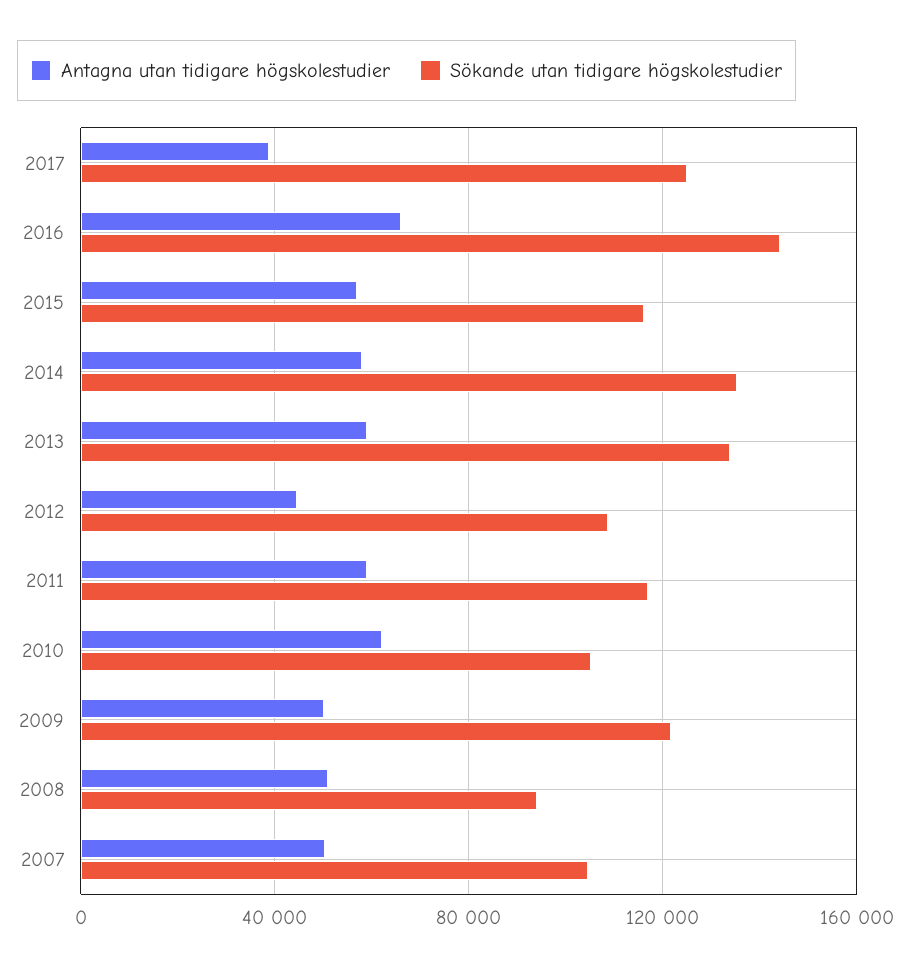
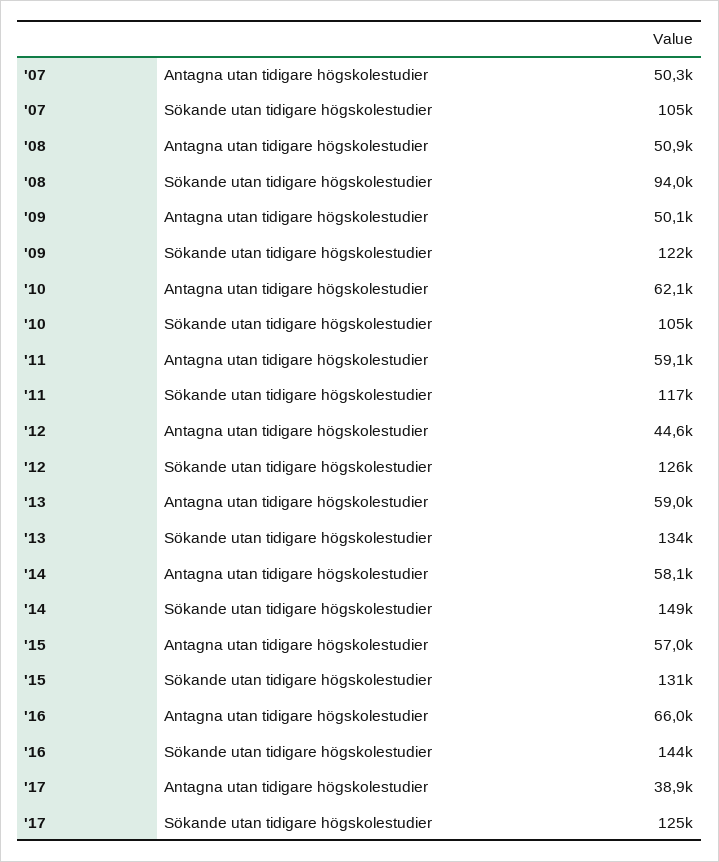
  {
    "Antagna utan tidigare högskolestudier": {
      "2017": 38900,
      "2016": 66000,
      "2015": 57000,
      "2014": 58100,
      "2013": 59000,
      "2012": 44600,
      "2011": 59100,
      "2010": 62100,
      "2009": 50100,
      "2008": 50900,
      "2007": 50300
    },
    "Sökande utan tidigare högskolestudier": {
      "2017": 125000,
      "2016": 144000,
-     "2015": 115000,
+     "2015": 131000,
-     "2014": 135000,
+     "2014": 149000,
      "2013": 134000,
-     "2012": 110000,
+     "2012": 126000,
      "2011": 117000,
      "2010": 105000,
      "2009": 122000,
      "2008": 94000,
      "2007": 105000
    }
  }

